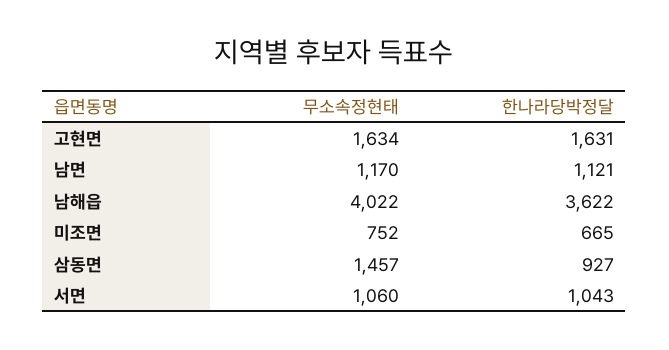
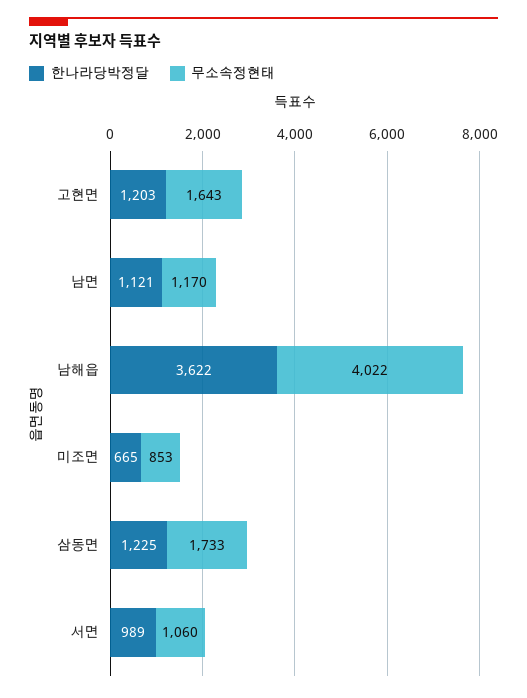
  {
    "무소속정현태": {
-     "고현면": 1634,
+     "고현면": 1643,
      "남면": 1170,
      "남해읍": 4022,
-     "미조면": 752,
+     "미조면": 853,
-     "삼동면": 1457,
+     "삼동면": 1733,
      "서면": 1060
    },
    "한나라당박정달": {
-     "고현면": 1631,
+     "고현면": 1203,
      "남면": 1121,
      "남해읍": 3622,
      "미조면": 665,
-     "삼동면": 927,
+     "삼동면": 1225,
-     "서면": 1043
+     "서면": 989
    }
  }

